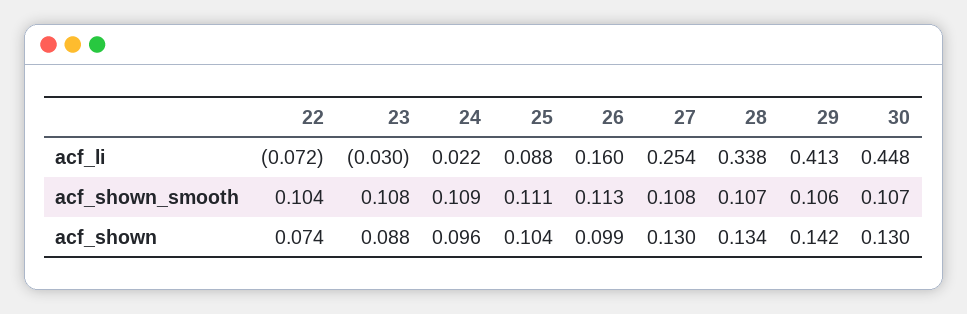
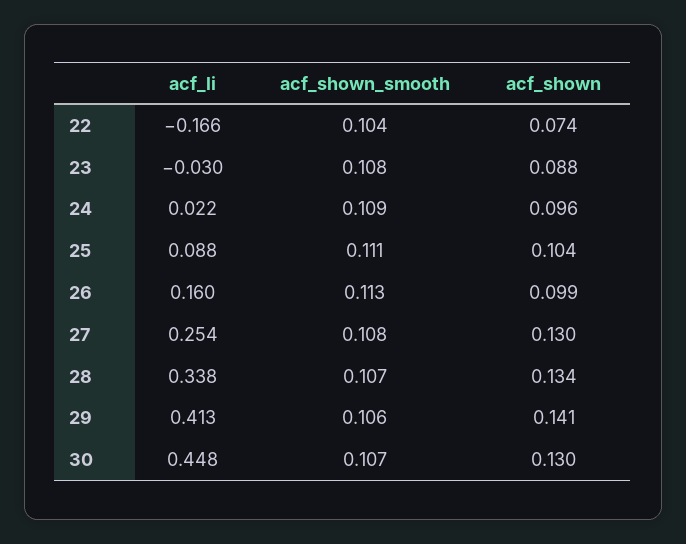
  {
    "22": {
-     "acf_li": -0.072,
+     "acf_li": -0.166,
      "acf_shown_smooth": 0.104,
      "acf_shown": 0.074
    },
    "23": {
      "acf_li": -0.03,
      "acf_shown_smooth": 0.108,
      "acf_shown": 0.088
    },
    "24": {
      "acf_li": 0.022,
      "acf_shown_smooth": 0.109,
      "acf_shown": 0.096
    },
    "25": {
      "acf_li": 0.088,
      "acf_shown_smooth": 0.111,
      "acf_shown": 0.104
    },
    "26": {
      "acf_li": 0.16,
      "acf_shown_smooth": 0.113,
      "acf_shown": 0.099
    },
    "27": {
      "acf_li": 0.254,
      "acf_shown_smooth": 0.108,
      "acf_shown": 0.13
    },
    "28": {
      "acf_li": 0.338,
      "acf_shown_smooth": 0.107,
      "acf_shown": 0.134
    },
    "29": {
      "acf_li": 0.413,
      "acf_shown_smooth": 0.106,
-     "acf_shown": 0.142
+     "acf_shown": 0.141
    },
    "30": {
      "acf_li": 0.448,
      "acf_shown_smooth": 0.107,
      "acf_shown": 0.13
    }
  }

